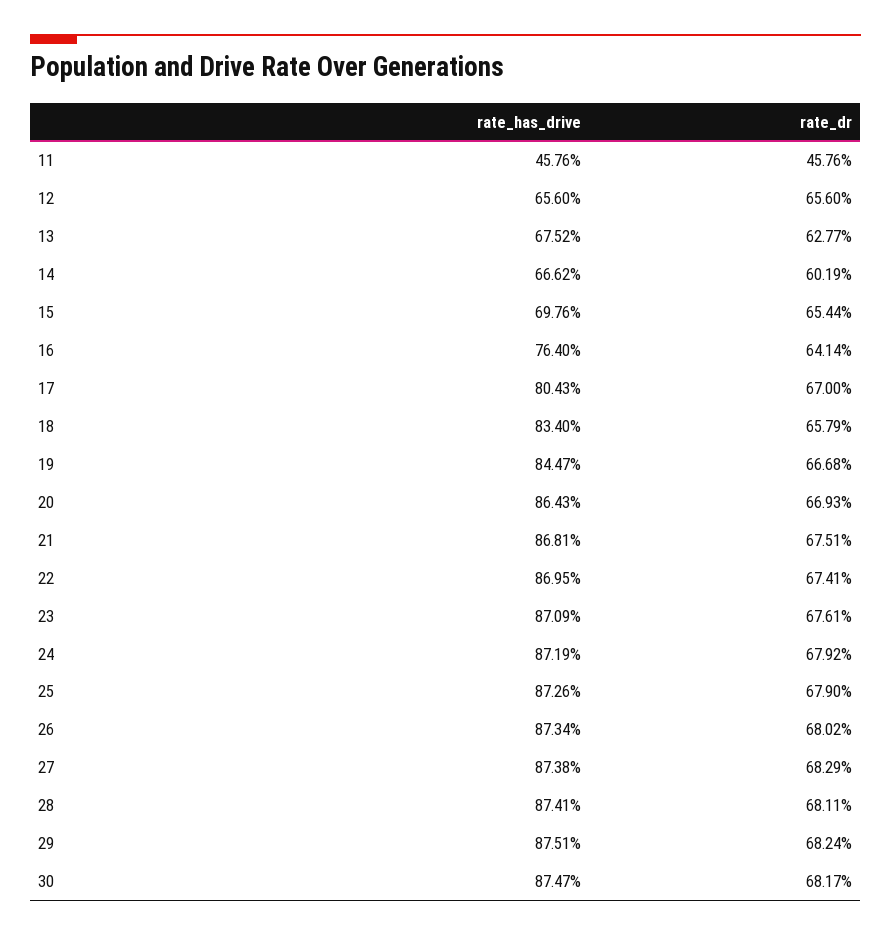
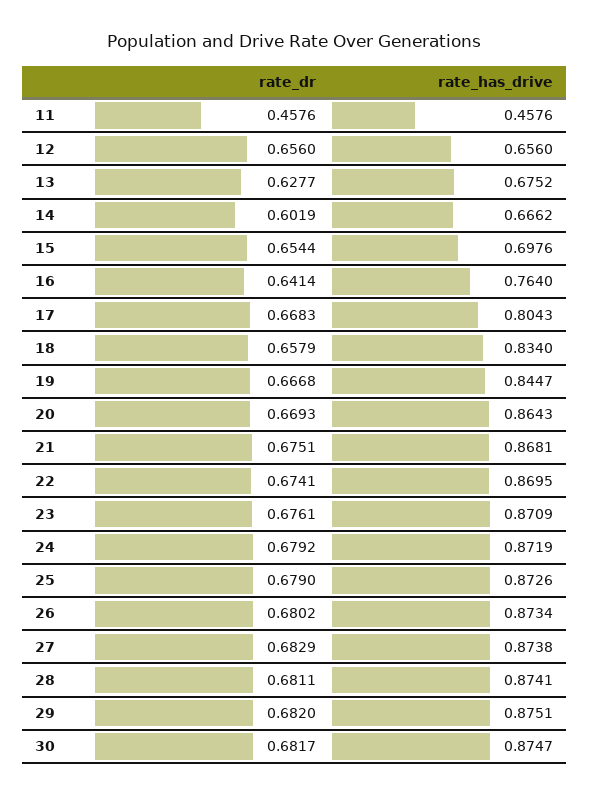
  {
    "rate_has_drive": {
      "11": 0.4576,
      "12": 0.656,
      "13": 0.6752,
      "14": 0.6662,
      "15": 0.6976,
      "16": 0.764,
      "17": 0.8043,
      "18": 0.834,
      "19": 0.8447,
      "20": 0.8643,
      "21": 0.8681,
      "22": 0.8695,
      "23": 0.8709,
      "24": 0.8719,
      "25": 0.8726,
      "26": 0.8734,
      "27": 0.8738,
      "28": 0.8741,
      "29": 0.8751,
      "30": 0.8747
    },
    "rate_dr": {
      "11": 0.4576,
      "12": 0.656,
      "13": 0.6277,
      "14": 0.6019,
      "15": 0.6544,
      "16": 0.6414,
-     "17": 0.67,
+     "17": 0.6683,
      "18": 0.6579,
      "19": 0.6668,
      "20": 0.6693,
      "21": 0.6751,
      "22": 0.6741,
      "23": 0.6761,
      "24": 0.6792,
      "25": 0.679,
      "26": 0.6802,
      "27": 0.6829,
      "28": 0.6811,
-     "29": 0.6824,
+     "29": 0.682,
      "30": 0.6817
    }
  }

